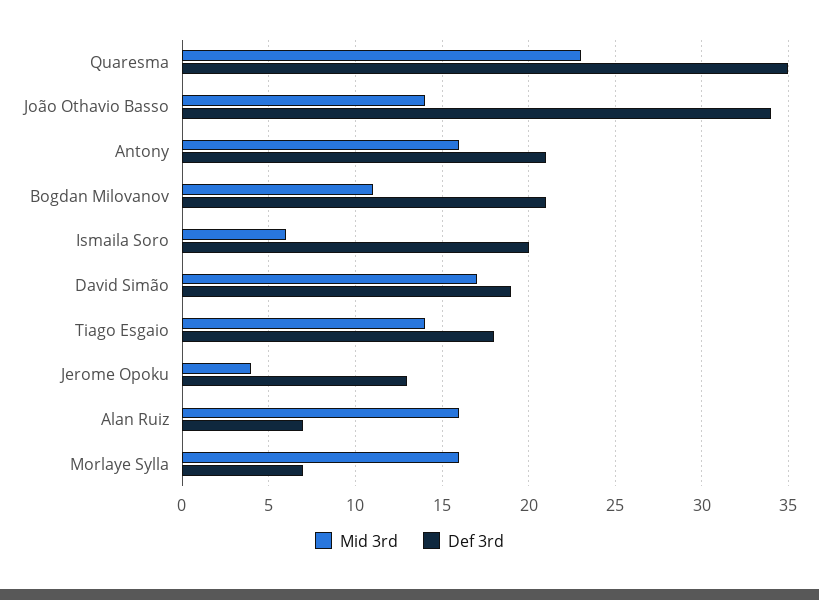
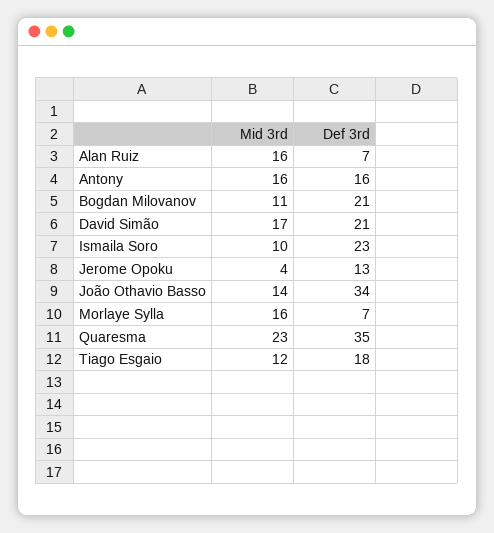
  {
    "Mid 3rd": {
      "Quaresma": 23,
      "João Othavio Basso": 14,
      "Antony": 16,
      "Bogdan Milovanov": 11,
-     "Ismaila Soro": 6,
+     "Ismaila Soro": 10,
      "David Simão": 17,
-     "Tiago Esgaio": 14,
+     "Tiago Esgaio": 12,
      "Jerome Opoku": 4,
      "Alan Ruiz": 16,
      "Morlaye Sylla": 16
    },
    "Def 3rd": {
      "Quaresma": 35,
      "João Othavio Basso": 34,
-     "Antony": 21,
+     "Antony": 16,
      "Bogdan Milovanov": 21,
-     "Ismaila Soro": 20,
+     "Ismaila Soro": 23,
-     "David Simão": 19,
+     "David Simão": 21,
      "Tiago Esgaio": 18,
      "Jerome Opoku": 13,
      "Alan Ruiz": 7,
      "Morlaye Sylla": 7
    }
  }

